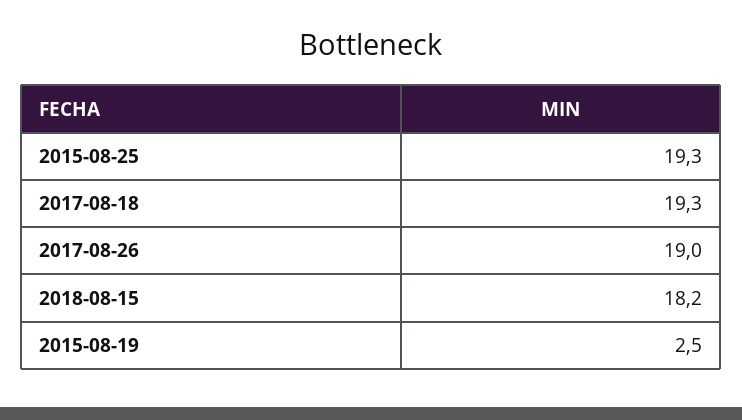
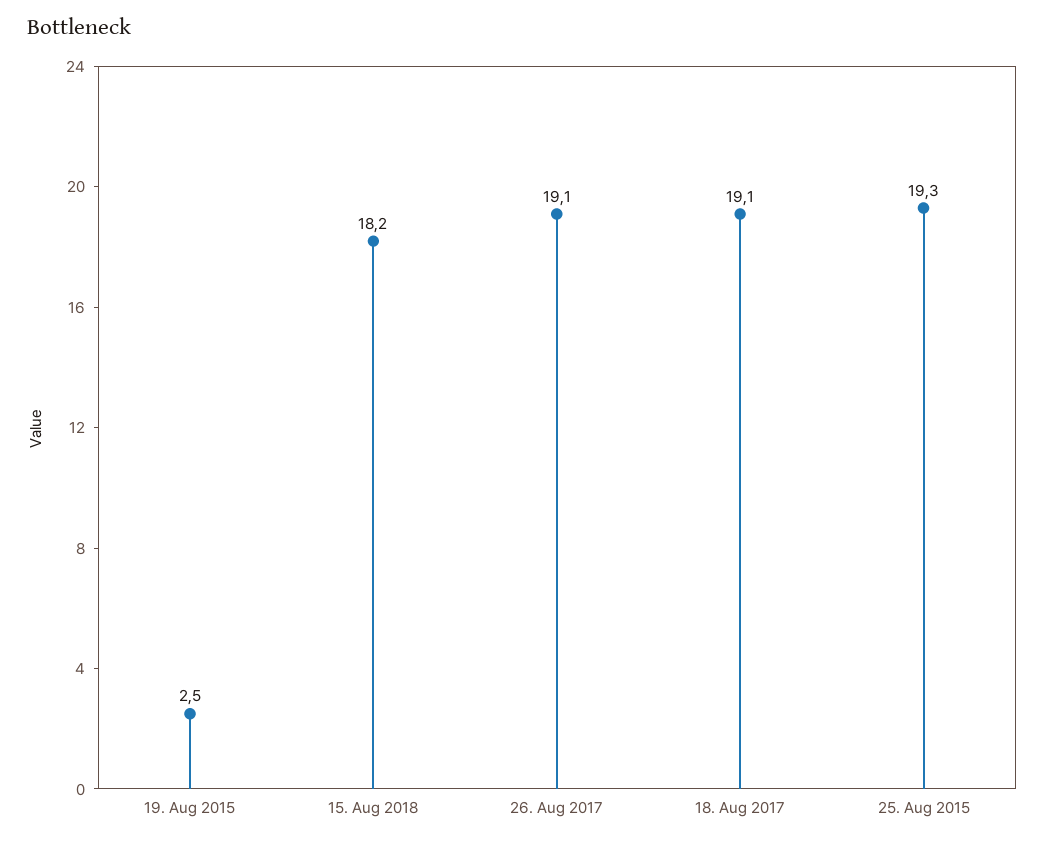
  {
    "2015-08-25": 19.3,
-   "2017-08-18": 19.3,
+   "2017-08-18": 19.1,
-   "2017-08-26": 19,
+   "2017-08-26": 19.1,
    "2018-08-15": 18.2,
    "2015-08-19": 2.5
  }

